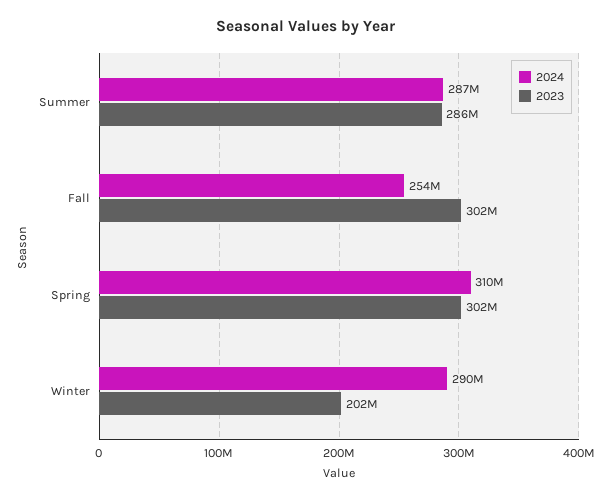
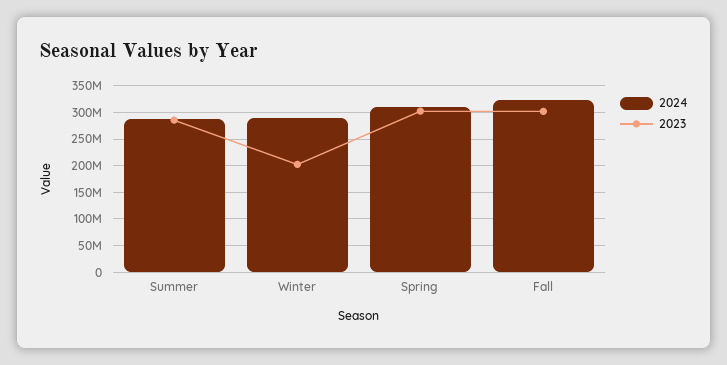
  {
    "2024": {
      "Summer": 287000000,
-     "Fall": 254000000,
+     "Fall": 325000000,
      "Spring": 310000000,
      "Winter": 290000000
    },
    "2023": {
      "Summer": 286000000,
      "Fall": 302000000,
      "Spring": 302000000,
      "Winter": 202000000
    }
  }

